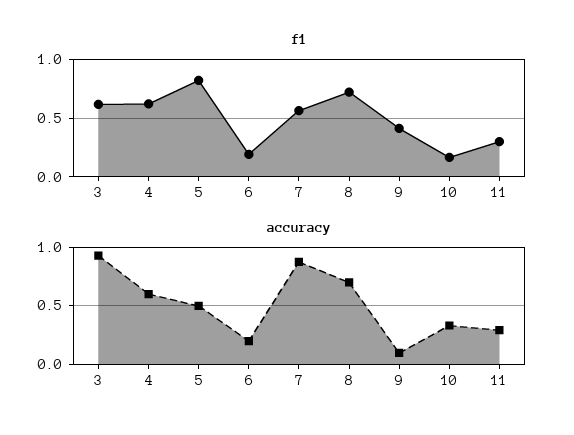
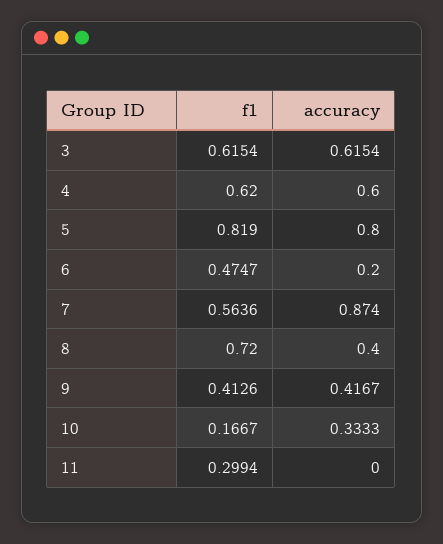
  {
    "f1": {
      "3": 0.6154,
      "4": 0.62,
      "5": 0.819,
-     "6": 0.2,
+     "6": 0.4747,
      "7": 0.5636,
      "8": 0.72,
      "9": 0.4126,
      "10": 0.1667,
      "11": 0.2994
    },
    "accuracy": {
-     "3": 0.9,
+     "3": 0.6154,
      "4": 0.6,
-     "5": 0.5,
+     "5": 0.8,
      "6": 0.2,
      "7": 0.874,
-     "8": 0.7,
+     "8": 0.4,
-     "9": 0.1,
+     "9": 0.4167,
      "10": 0.3333,
-     "11": 0.3
+     "11": 0
    }
  }

